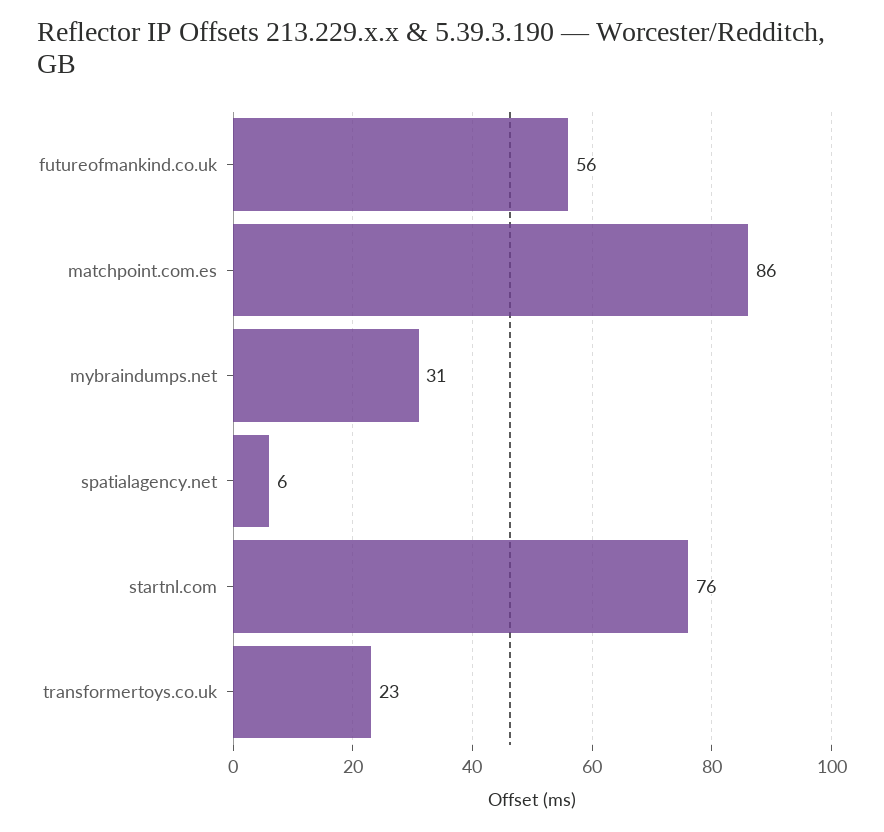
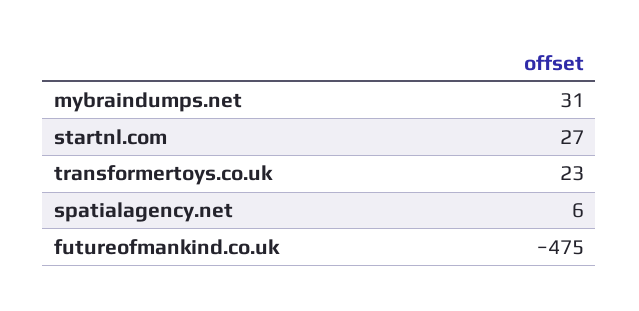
  {
-   "futureofmankind.co.uk": 56,
+   "futureofmankind.co.uk": -475,
-   "matchpoint.com.es": 86,
    "mybraindumps.net": 31,
    "spatialagency.net": 6,
-   "startnl.com": 76,
+   "startnl.com": 27,
    "transformertoys.co.uk": 23
  }

